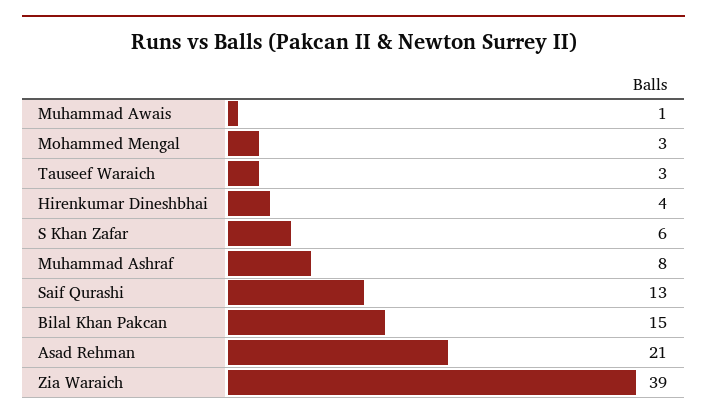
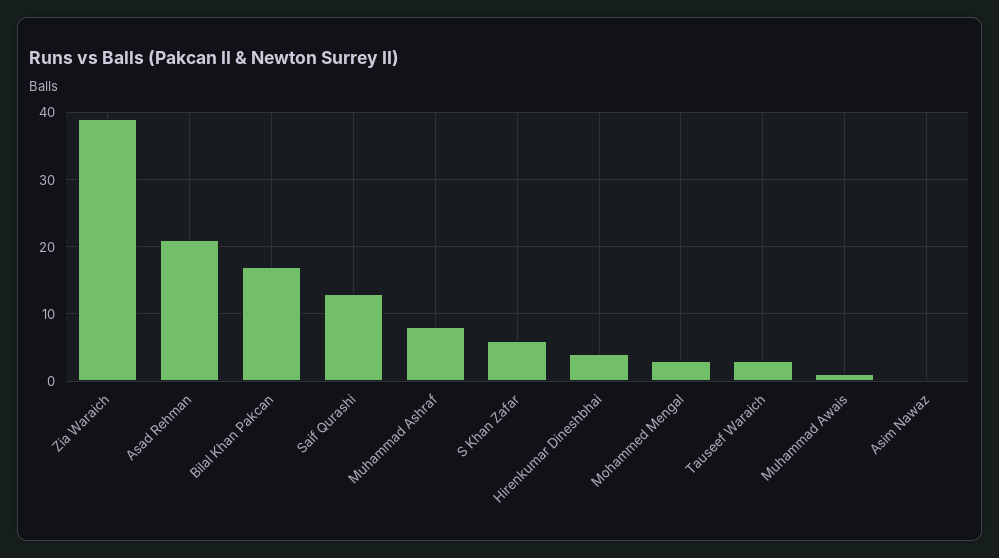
  {
    "Muhammad Awais": 1,
    "Mohammed Mengal": 3,
    "Tauseef Waraich": 3,
    "Hirenkumar Dineshbhai": 4,
    "S Khan Zafar": 6,
    "Muhammad Ashraf": 8,
    "Saif Qurashi": 13,
-   "Bilal Khan Pakcan": 15,
+   "Bilal Khan Pakcan": 17,
    "Asad Rehman": 21,
-   "Zia Waraich": 39
+   "Zia Waraich": 39,
+   "Asim Nawaz": 0
  }

